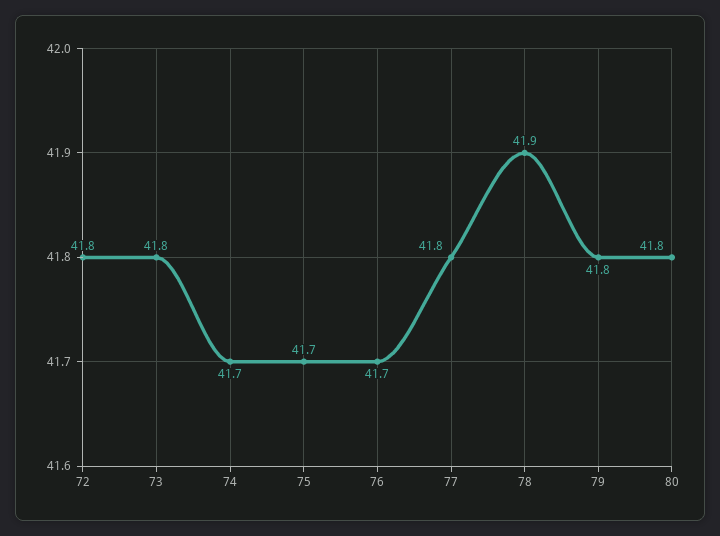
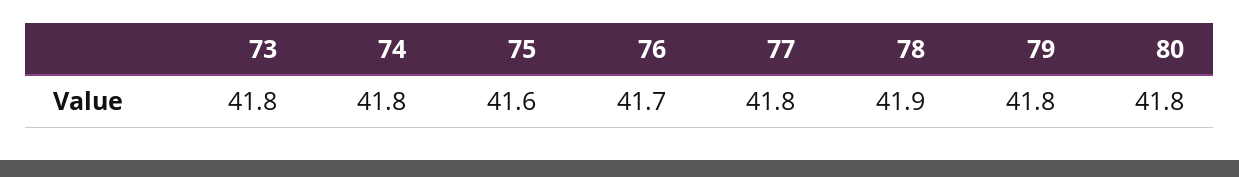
  {
-   "72": 41.8,
    "73": 41.8,
-   "74": 41.7,
+   "74": 41.8,
-   "75": 41.7,
+   "75": 41.6,
    "76": 41.7,
    "77": 41.8,
    "78": 41.9,
    "79": 41.8,
    "80": 41.8
  }

